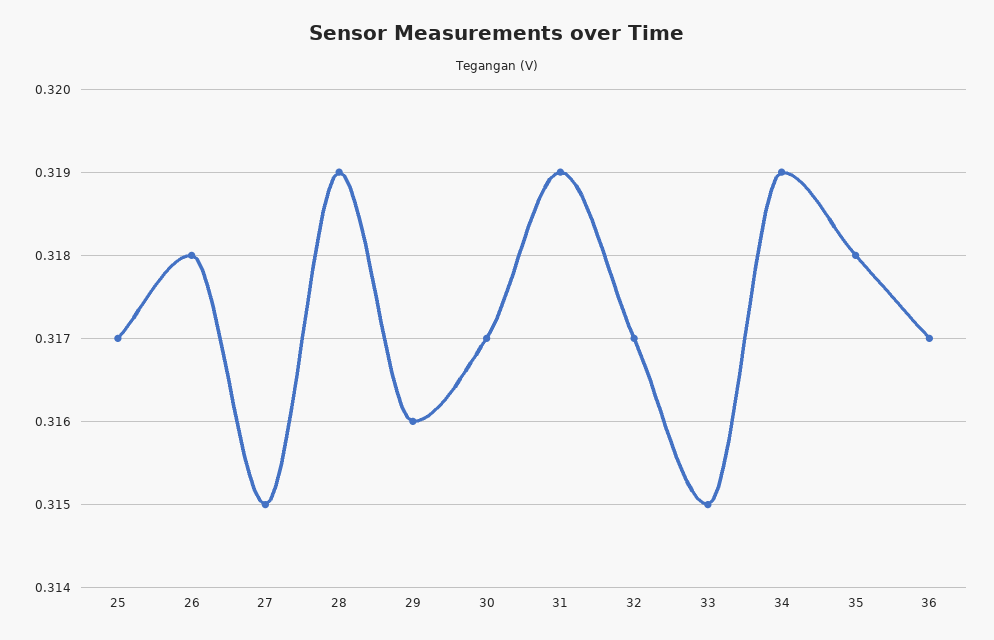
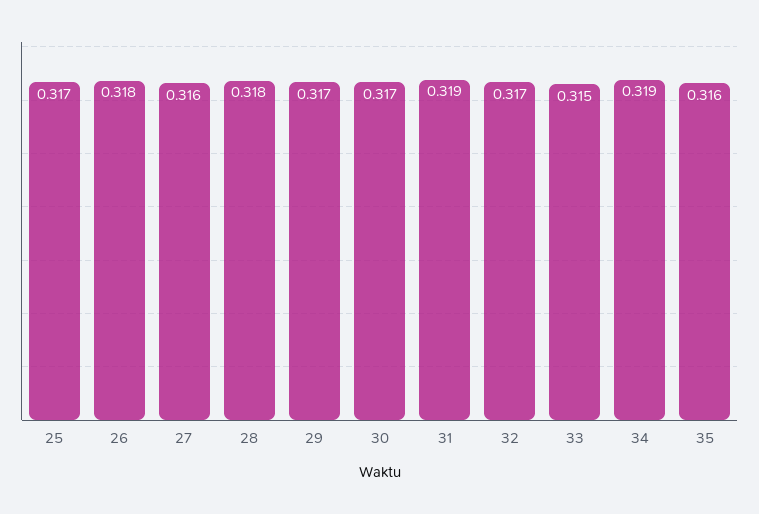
  {
    "25": 0.317,
    "26": 0.318,
-   "27": 0.315,
+   "27": 0.316,
-   "28": 0.319,
+   "28": 0.318,
-   "29": 0.316,
+   "29": 0.317,
    "30": 0.317,
    "31": 0.319,
    "32": 0.317,
    "33": 0.315,
    "34": 0.319,
-   "35": 0.318,
+   "35": 0.316
-   "36": 0.317
  }

